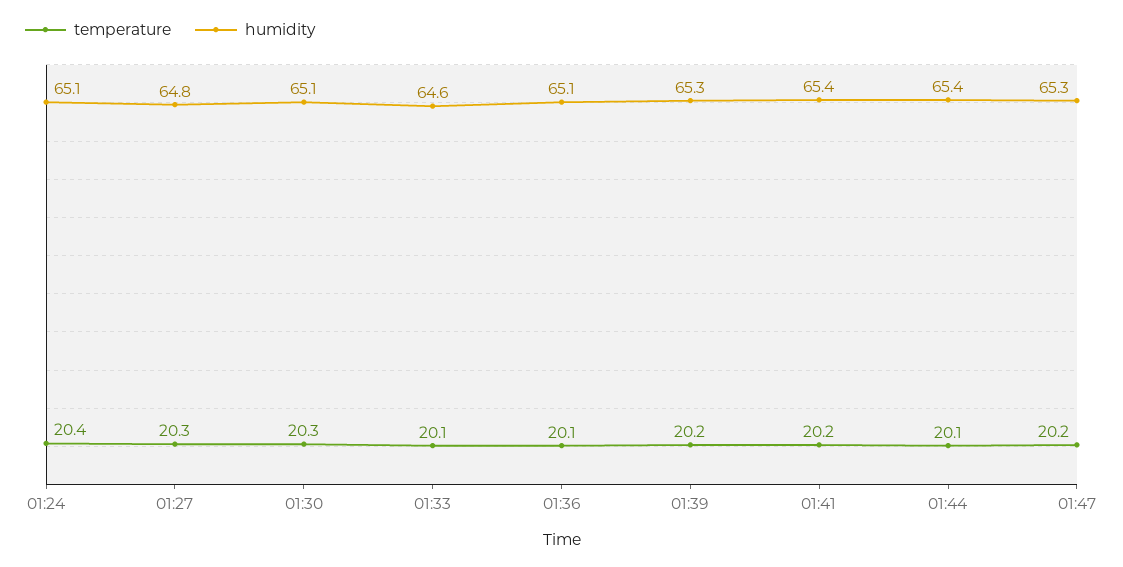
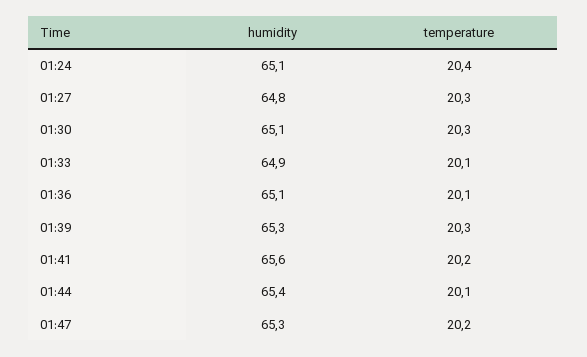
  {
    "temperature": {
      "01:24": 20.4,
      "01:27": 20.3,
      "01:30": 20.3,
      "01:33": 20.1,
      "01:36": 20.1,
-     "01:39": 20.2,
+     "01:39": 20.3,
      "01:41": 20.2,
      "01:44": 20.1,
      "01:47": 20.2
    },
    "humidity": {
      "01:24": 65.1,
      "01:27": 64.8,
      "01:30": 65.1,
-     "01:33": 64.6,
+     "01:33": 64.9,
      "01:36": 65.1,
      "01:39": 65.3,
-     "01:41": 65.4,
+     "01:41": 65.6,
      "01:44": 65.4,
      "01:47": 65.3
    }
  }

